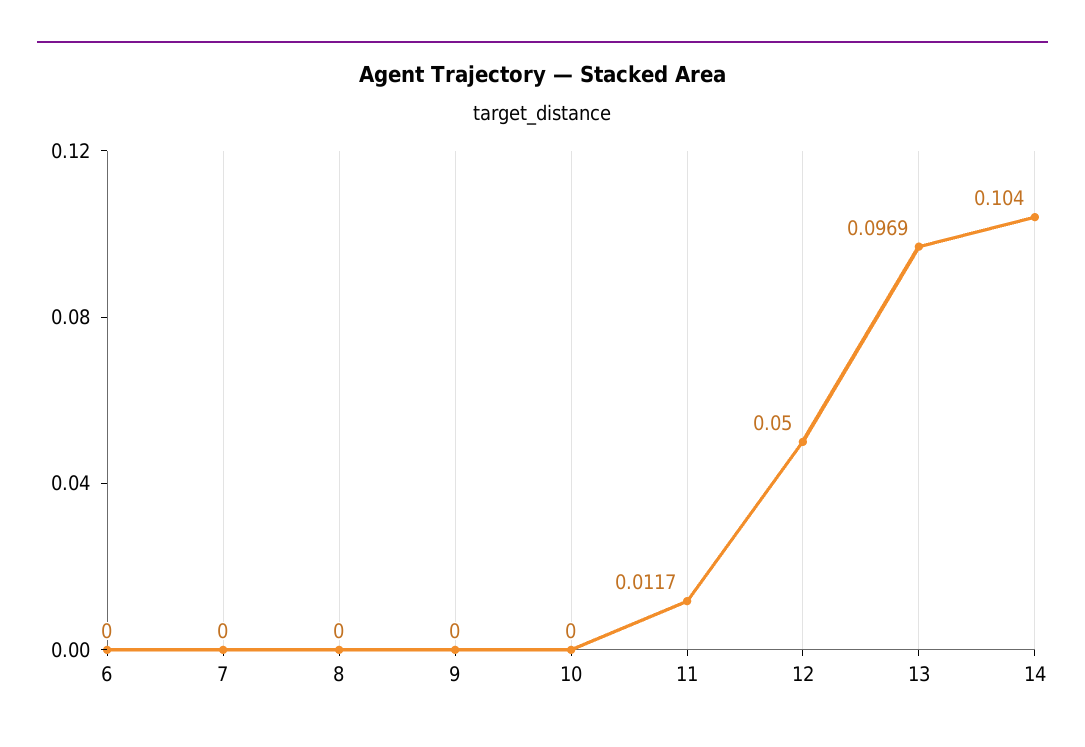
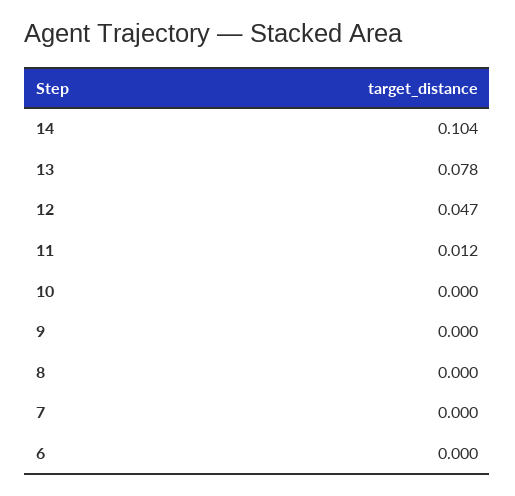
  {
    "6": 0,
    "7": 0,
    "8": 0,
    "9": 0,
    "10": 0,
    "11": 0.0117,
-   "12": 0.05,
+   "12": 0.047,
-   "13": 0.0969,
+   "13": 0.078,
    "14": 0.104
  }

